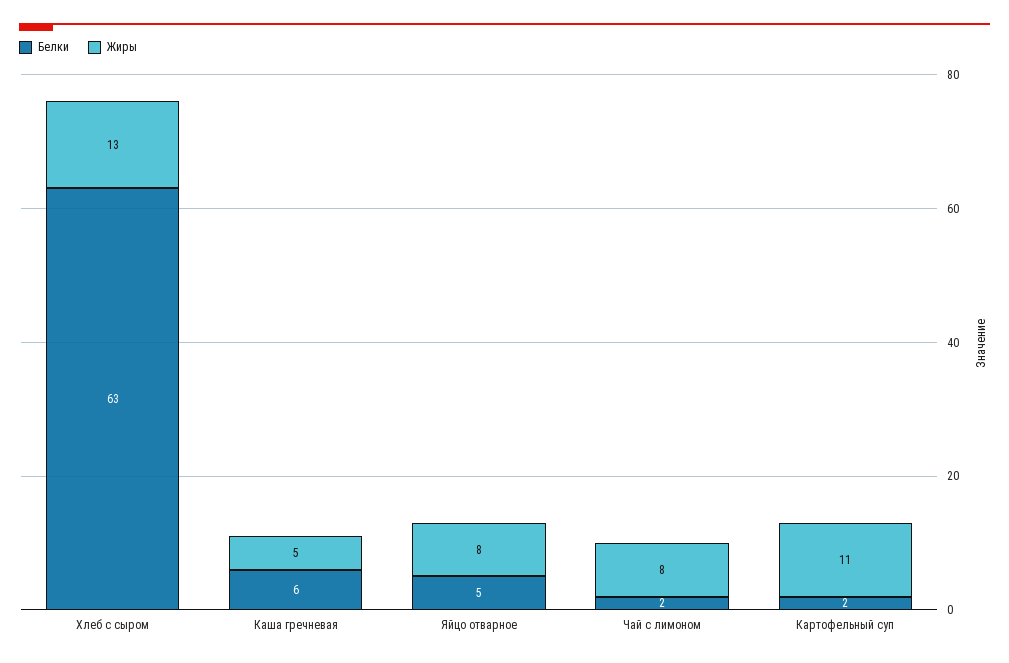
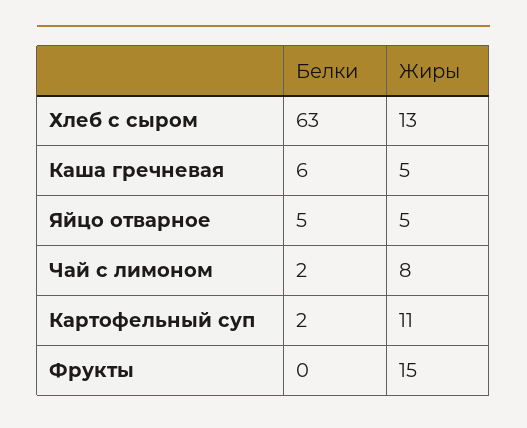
  {
    "Белки": {
      "Хлеб с сыром": 63,
      "Каша гречневая": 6,
      "Яйцо отварное": 5,
      "Чай с лимоном": 2,
-     "Картофельный суп": 2
+     "Картофельный суп": 2,
+     "Фрукты": 0
    },
    "Жиры": {
      "Хлеб с сыром": 13,
      "Каша гречневая": 5,
-     "Яйцо отварное": 8,
+     "Яйцо отварное": 5,
      "Чай с лимоном": 8,
-     "Картофельный суп": 11
+     "Картофельный суп": 11,
+     "Фрукты": 15
    }
  }

